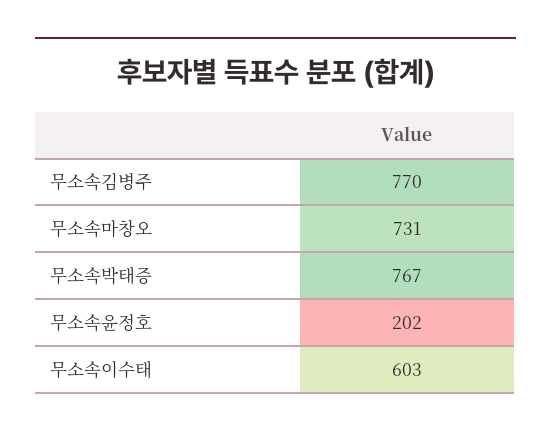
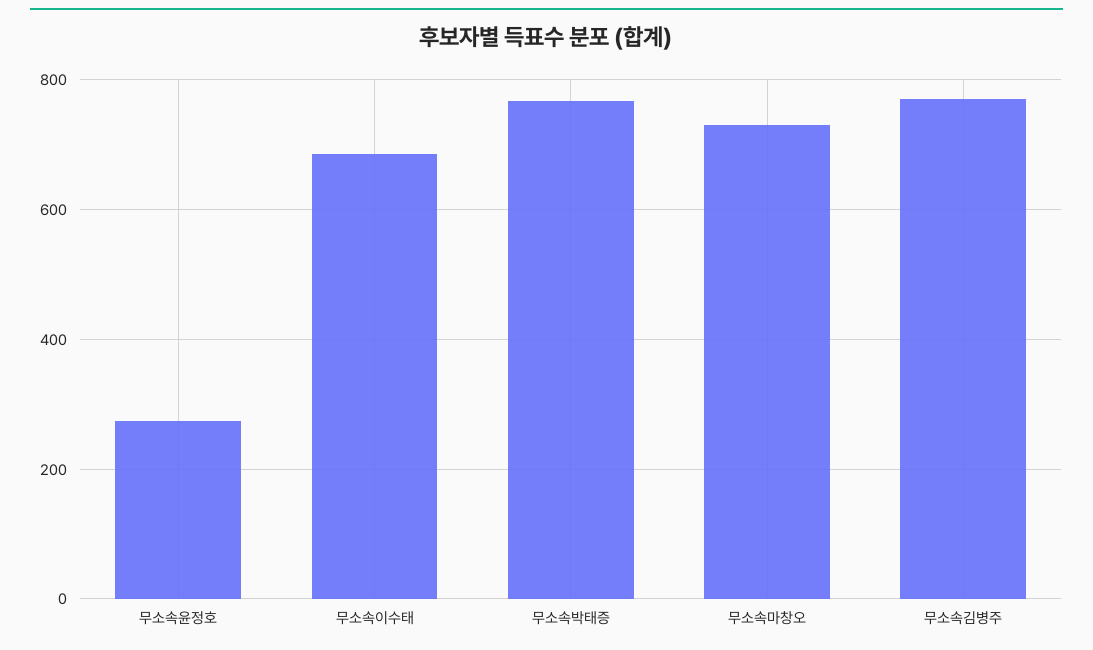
  {
    "무소속김병주": 770,
    "무소속마창오": 731,
    "무소속박태증": 767,
-   "무소속윤정호": 202,
+   "무소속윤정호": 280,
-   "무소속이수태": 603
+   "무소속이수태": 680
  }

